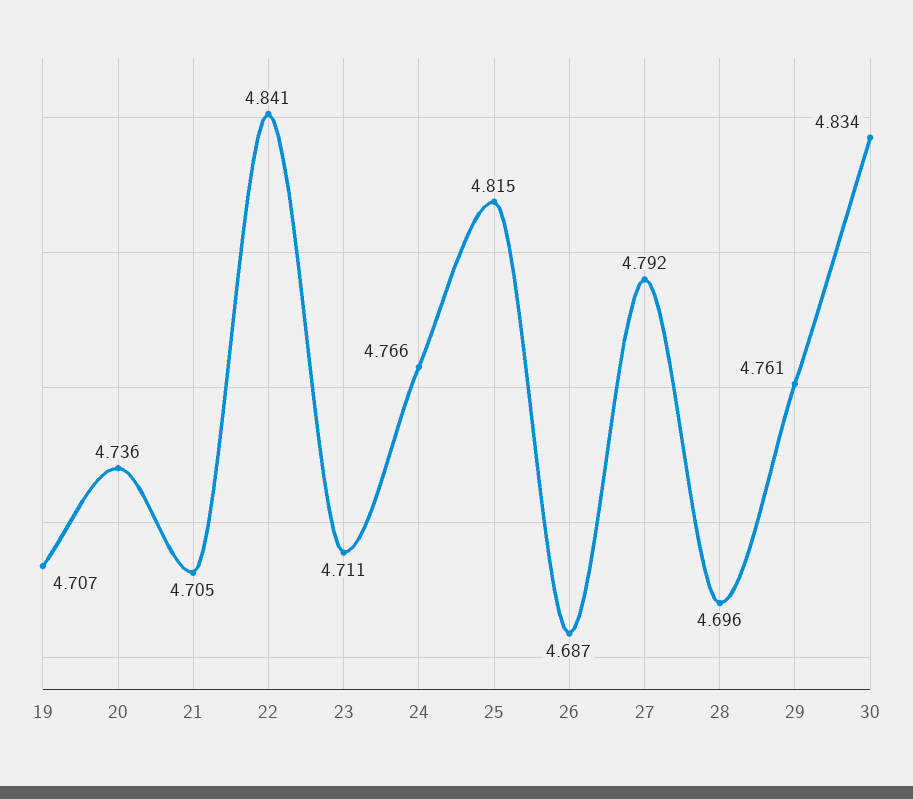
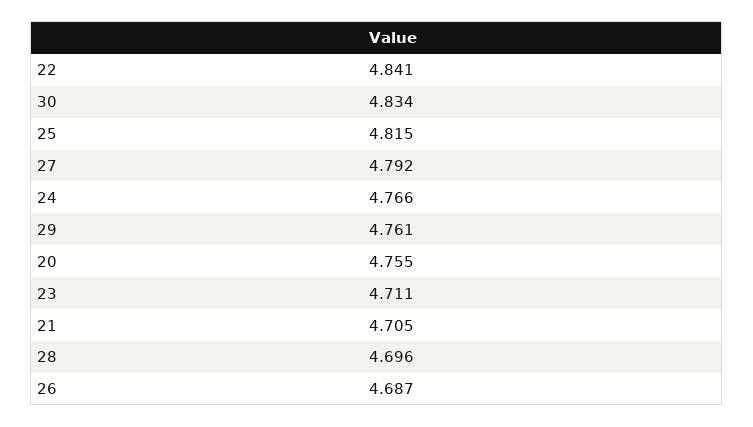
  {
-   "19": 4.707,
-   "20": 4.736,
+   "20": 4.755,
    "21": 4.705,
    "22": 4.841,
    "23": 4.711,
    "24": 4.766,
    "25": 4.815,
    "26": 4.687,
    "27": 4.792,
    "28": 4.696,
    "29": 4.761,
    "30": 4.834
  }

